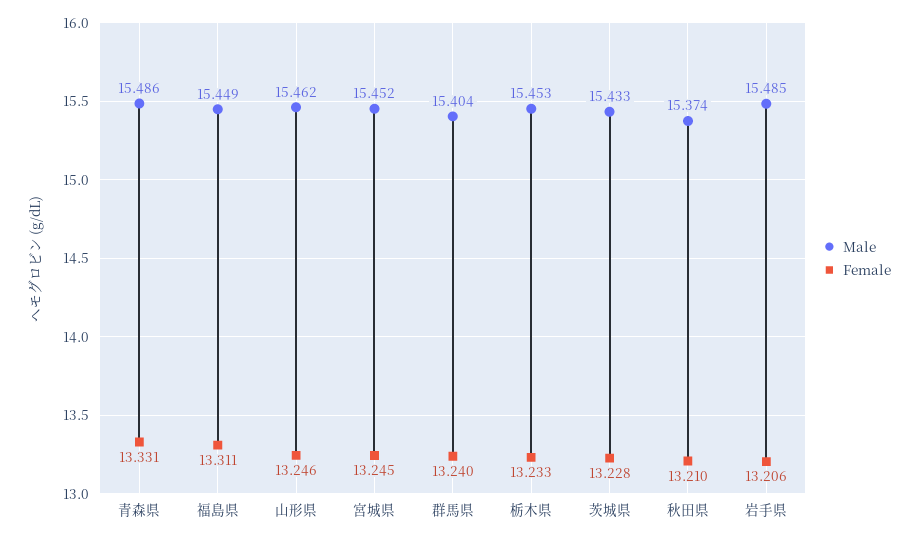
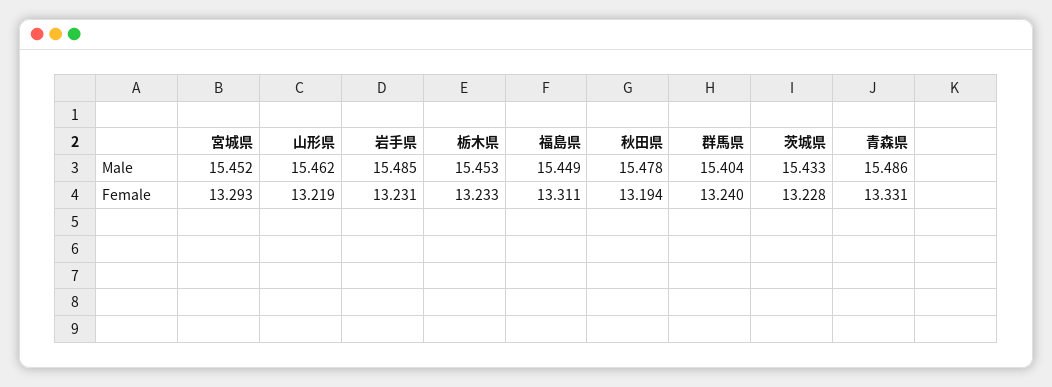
  {
    "Male": {
      "青森県": 15.486,
      "福島県": 15.449,
      "山形県": 15.462,
      "宮城県": 15.452,
      "群馬県": 15.404,
      "栃木県": 15.453,
      "茨城県": 15.433,
-     "秋田県": 15.374,
+     "秋田県": 15.478,
      "岩手県": 15.485
    },
    "Female": {
      "青森県": 13.331,
      "福島県": 13.311,
-     "山形県": 13.246,
+     "山形県": 13.219,
-     "宮城県": 13.245,
+     "宮城県": 13.293,
      "群馬県": 13.24,
      "栃木県": 13.233,
      "茨城県": 13.228,
-     "秋田県": 13.21,
+     "秋田県": 13.194,
-     "岩手県": 13.206
+     "岩手県": 13.231
    }
  }

